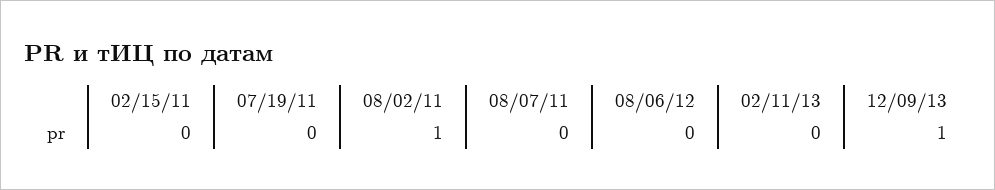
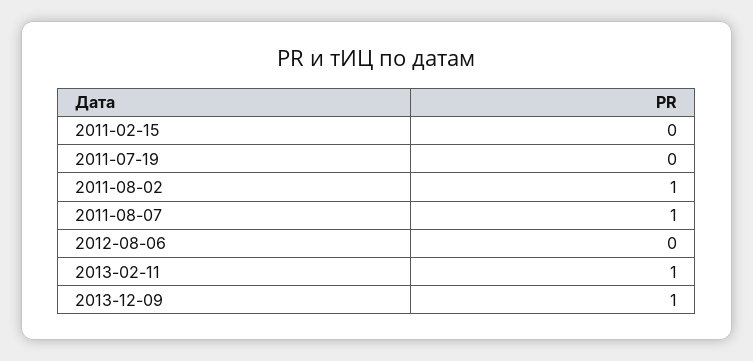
  {
    "02/15/11": 0,
    "07/19/11": 0,
    "08/02/11": 1,
-   "08/07/11": 0,
+   "08/07/11": 1,
    "08/06/12": 0,
-   "02/11/13": 0,
+   "02/11/13": 1,
    "12/09/13": 1
  }

